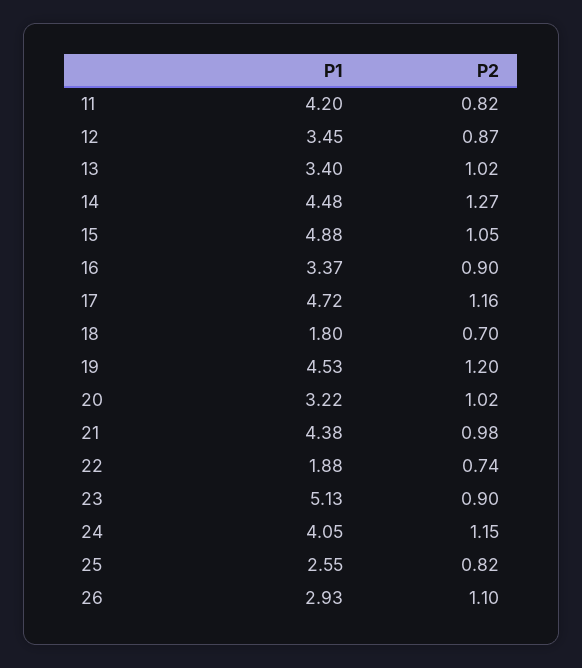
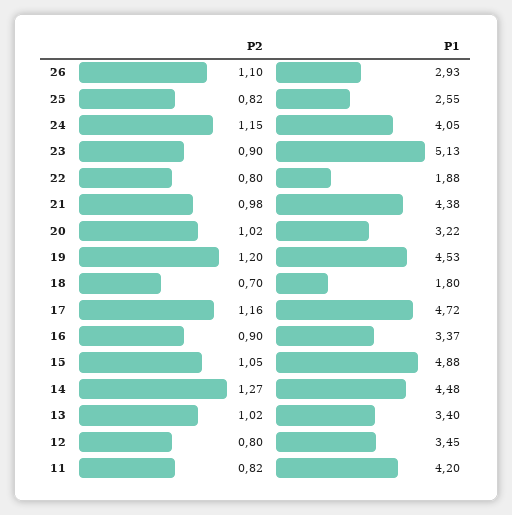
  {
    "P1": {
      "11": 4.2,
      "12": 3.45,
      "13": 3.4,
      "14": 4.48,
      "15": 4.88,
      "16": 3.37,
      "17": 4.72,
      "18": 1.8,
      "19": 4.53,
      "20": 3.22,
      "21": 4.38,
      "22": 1.88,
      "23": 5.13,
      "24": 4.05,
      "25": 2.55,
      "26": 2.93
    },
    "P2": {
      "11": 0.82,
-     "12": 0.87,
+     "12": 0.8,
      "13": 1.02,
      "14": 1.27,
      "15": 1.05,
      "16": 0.9,
      "17": 1.16,
      "18": 0.7,
      "19": 1.2,
      "20": 1.02,
      "21": 0.98,
-     "22": 0.74,
+     "22": 0.8,
      "23": 0.9,
      "24": 1.15,
      "25": 0.82,
      "26": 1.1
    }
  }

